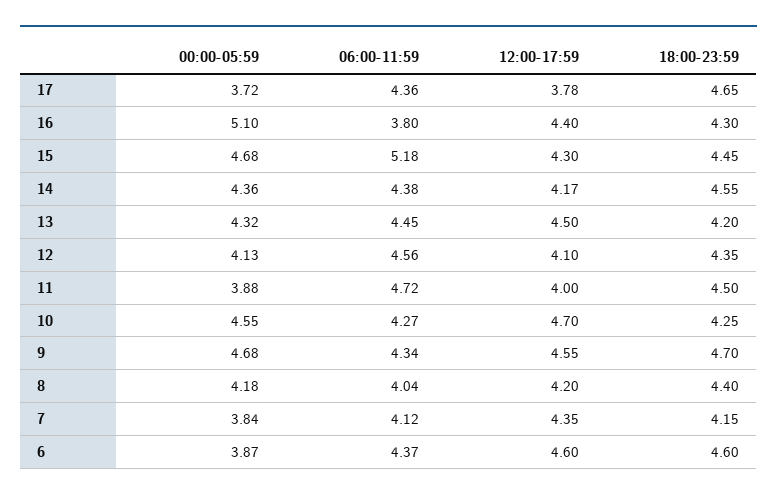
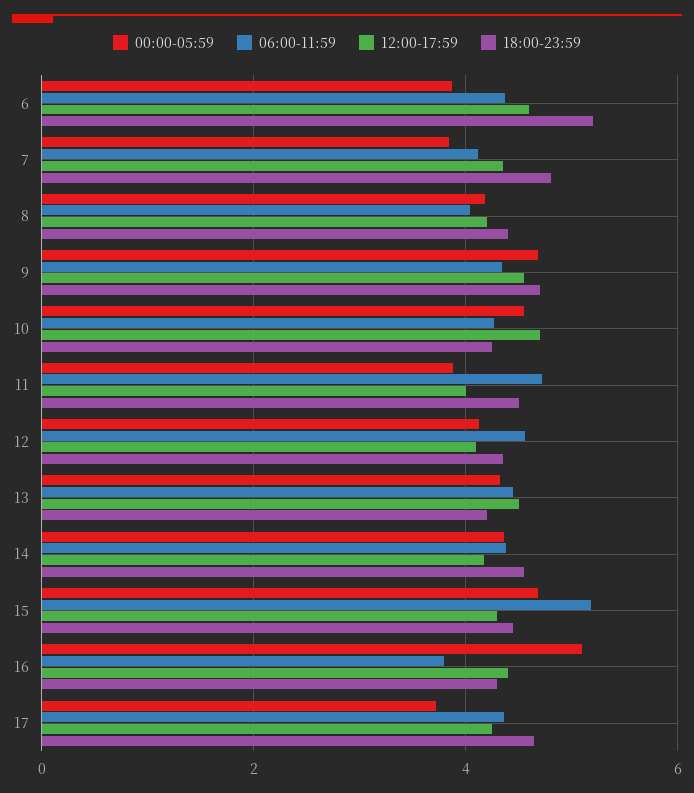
  {
    "00:00-05:59": {
      "17": 3.72,
      "16": 5.1,
      "15": 4.68,
      "14": 4.36,
      "13": 4.32,
      "12": 4.13,
      "11": 3.88,
      "10": 4.55,
      "9": 4.68,
      "8": 4.18,
      "7": 3.84,
      "6": 3.87
    },
    "06:00-11:59": {
      "17": 4.36,
      "16": 3.8,
      "15": 5.18,
      "14": 4.38,
      "13": 4.45,
      "12": 4.56,
      "11": 4.72,
      "10": 4.27,
      "9": 4.34,
      "8": 4.04,
      "7": 4.12,
      "6": 4.37
    },
    "12:00-17:59": {
-     "17": 3.78,
+     "17": 4.2,
      "16": 4.4,
      "15": 4.3,
      "14": 4.17,
      "13": 4.5,
      "12": 4.1,
      "11": 4,
      "10": 4.7,
      "9": 4.55,
      "8": 4.2,
      "7": 4.35,
      "6": 4.6
    },
    "18:00-23:59": {
      "17": 4.65,
      "16": 4.3,
      "15": 4.45,
      "14": 4.55,
      "13": 4.2,
      "12": 4.35,
      "11": 4.5,
      "10": 4.25,
      "9": 4.7,
      "8": 4.4,
-     "7": 4.15,
+     "7": 4.8,
-     "6": 4.6
+     "6": 5.2
    }
  }

